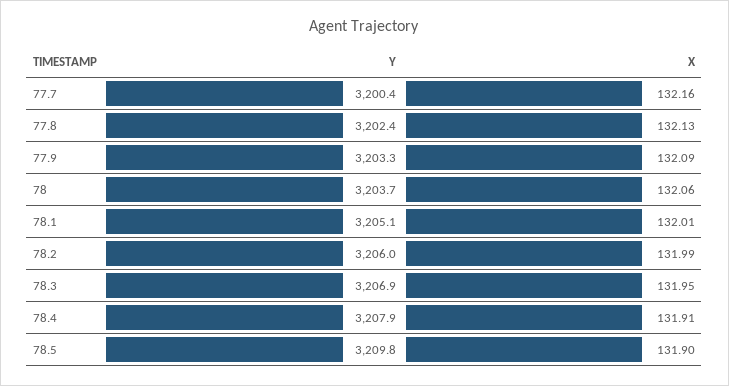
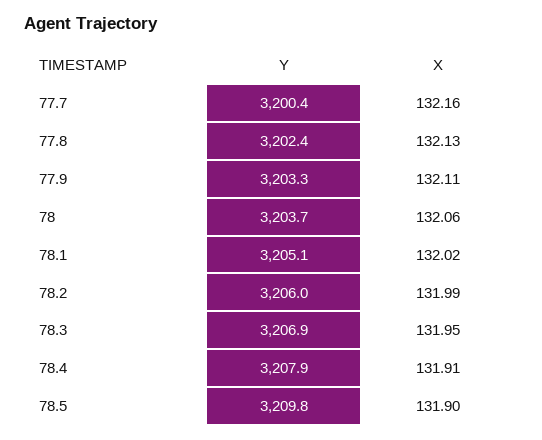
  {
    "Y": {
      "77.7": 3200.4,
      "77.8": 3202.4,
      "77.9": 3203.3,
      "78": 3203.7,
      "78.1": 3205.1,
      "78.2": 3206,
      "78.3": 3206.9,
      "78.4": 3207.9,
      "78.5": 3209.8
    },
    "X": {
      "77.7": 132.16,
      "77.8": 132.13,
-     "77.9": 132.09,
+     "77.9": 132.11,
      "78": 132.06,
-     "78.1": 132.01,
+     "78.1": 132.02,
      "78.2": 131.99,
      "78.3": 131.95,
      "78.4": 131.91,
      "78.5": 131.9
    }
  }

